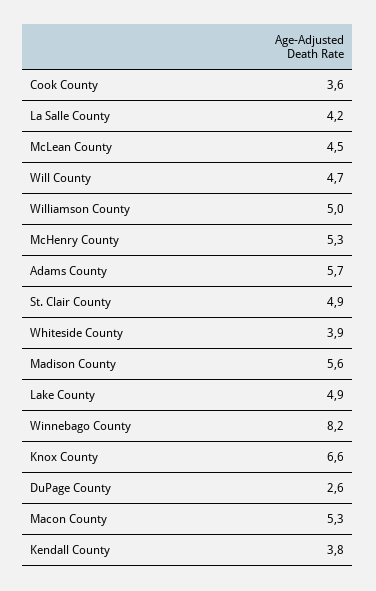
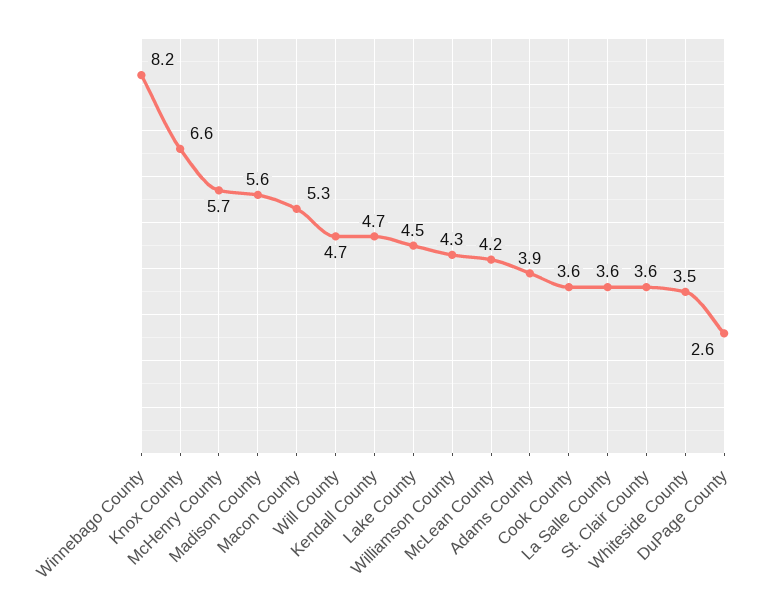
  {
    "Cook County": 3.6,
-   "La Salle County": 4.2,
+   "La Salle County": 3.6,
-   "McLean County": 4.5,
+   "McLean County": 4.2,
    "Will County": 4.7,
-   "Williamson County": 5,
+   "Williamson County": 4.3,
-   "McHenry County": 5.3,
+   "McHenry County": 5.7,
-   "Adams County": 5.7,
+   "Adams County": 3.9,
-   "St. Clair County": 4.9,
+   "St. Clair County": 3.6,
-   "Whiteside County": 3.9,
+   "Whiteside County": 3.5,
    "Madison County": 5.6,
-   "Lake County": 4.9,
+   "Lake County": 4.5,
    "Winnebago County": 8.2,
    "Knox County": 6.6,
    "DuPage County": 2.6,
    "Macon County": 5.3,
-   "Kendall County": 3.8
+   "Kendall County": 4.7
  }

